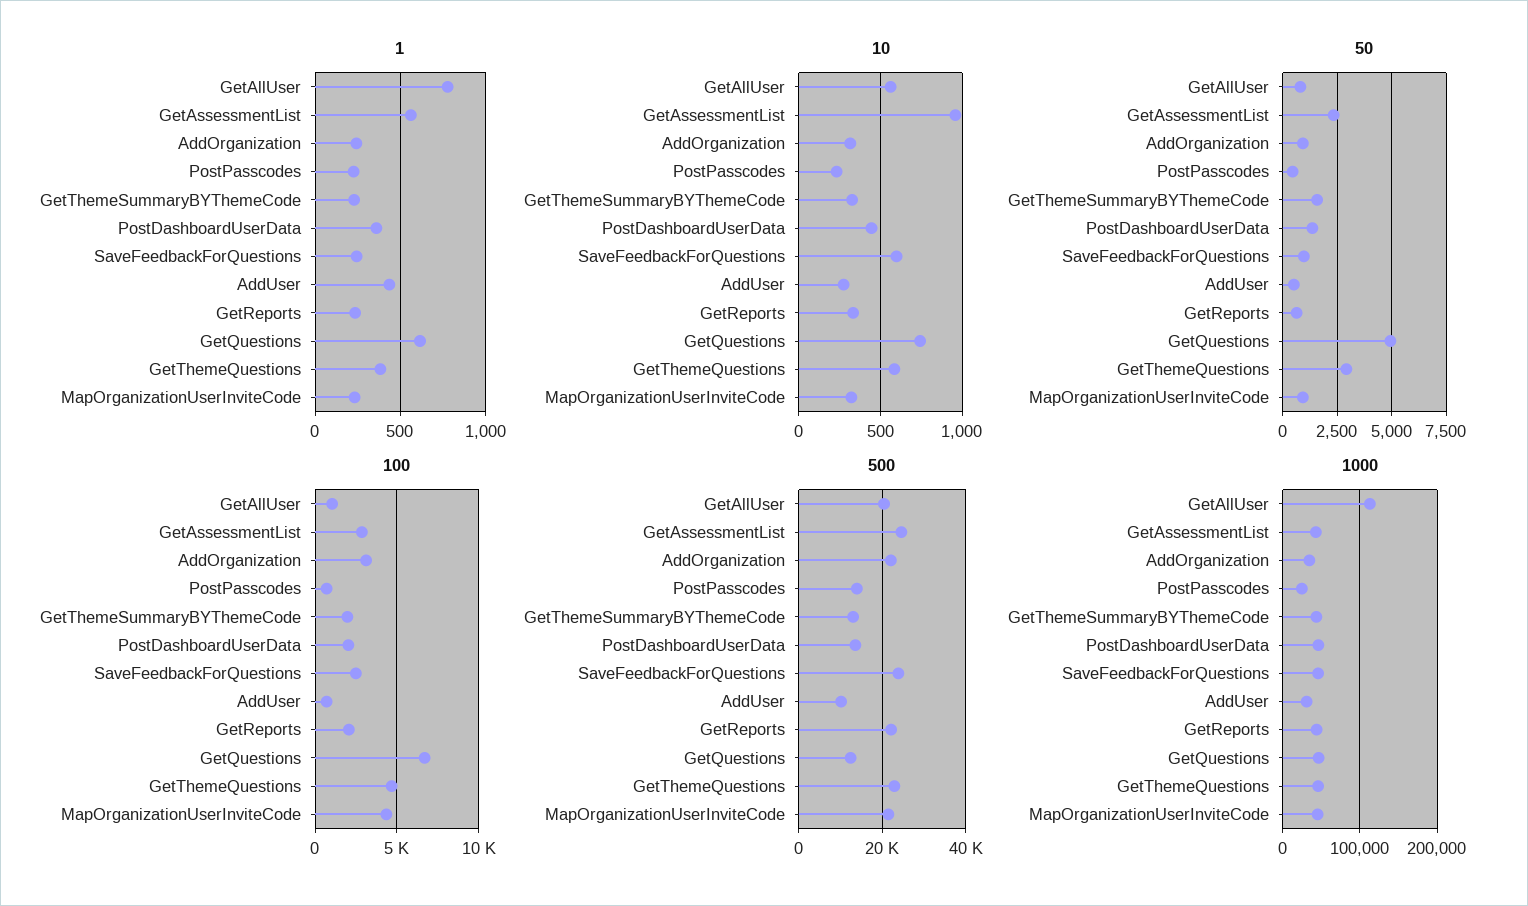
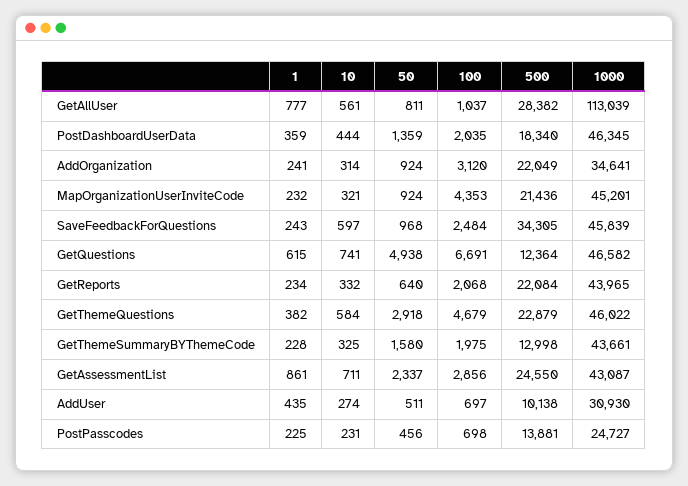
  {
    "1": {
      "GetAllUser": 777,
-     "GetAssessmentList": 550,
+     "GetAssessmentList": 861,
      "AddOrganization": 241,
      "PostPasscodes": 225,
      "GetThemeSummaryBYThemeCode": 228,
      "PostDashboardUserData": 359,
      "SaveFeedbackForQuestions": 243,
      "AddUser": 435,
      "GetReports": 234,
      "GetQuestions": 615,
      "GetThemeQuestions": 382,
      "MapOrganizationUserInviteCode": 232
    },
    "10": {
      "GetAllUser": 561,
-     "GetAssessmentList": 950,
+     "GetAssessmentList": 711,
      "AddOrganization": 314,
      "PostPasscodes": 231,
      "GetThemeSummaryBYThemeCode": 325,
      "PostDashboardUserData": 444,
      "SaveFeedbackForQuestions": 597,
      "AddUser": 274,
      "GetReports": 332,
      "GetQuestions": 741,
      "GetThemeQuestions": 584,
      "MapOrganizationUserInviteCode": 321
    },
    "50": {
      "GetAllUser": 811,
      "GetAssessmentList": 2337,
      "AddOrganization": 924,
      "PostPasscodes": 456,
      "GetThemeSummaryBYThemeCode": 1580,
      "PostDashboardUserData": 1359,
      "SaveFeedbackForQuestions": 968,
      "AddUser": 511,
      "GetReports": 640,
      "GetQuestions": 4938,
      "GetThemeQuestions": 2918,
      "MapOrganizationUserInviteCode": 924
    },
    "100": {
      "GetAllUser": 1037,
      "GetAssessmentList": 2856,
      "AddOrganization": 3120,
      "PostPasscodes": 698,
      "GetThemeSummaryBYThemeCode": 1975,
      "PostDashboardUserData": 2035,
      "SaveFeedbackForQuestions": 2484,
      "AddUser": 697,
      "GetReports": 2068,
      "GetQuestions": 6691,
      "GetThemeQuestions": 4679,
      "MapOrganizationUserInviteCode": 4353
    },
    "500": {
-     "GetAllUser": 20000,
+     "GetAllUser": 28382,
      "GetAssessmentList": 24550,
      "AddOrganization": 22049,
      "PostPasscodes": 13881,
      "GetThemeSummaryBYThemeCode": 12998,
-     "PostDashboardUserData": 14000,
+     "PostDashboardUserData": 18340,
-     "SaveFeedbackForQuestions": 24000,
+     "SaveFeedbackForQuestions": 34305,
      "AddUser": 10138,
      "GetReports": 22084,
      "GetQuestions": 12364,
      "GetThemeQuestions": 22879,
      "MapOrganizationUserInviteCode": 21436
    },
    "1000": {
      "GetAllUser": 113039,
      "GetAssessmentList": 43087,
      "AddOrganization": 34641,
      "PostPasscodes": 24727,
      "GetThemeSummaryBYThemeCode": 43661,
      "PostDashboardUserData": 46345,
      "SaveFeedbackForQuestions": 45839,
      "AddUser": 30930,
      "GetReports": 43965,
      "GetQuestions": 46582,
      "GetThemeQuestions": 46022,
      "MapOrganizationUserInviteCode": 45201
    }
  }

